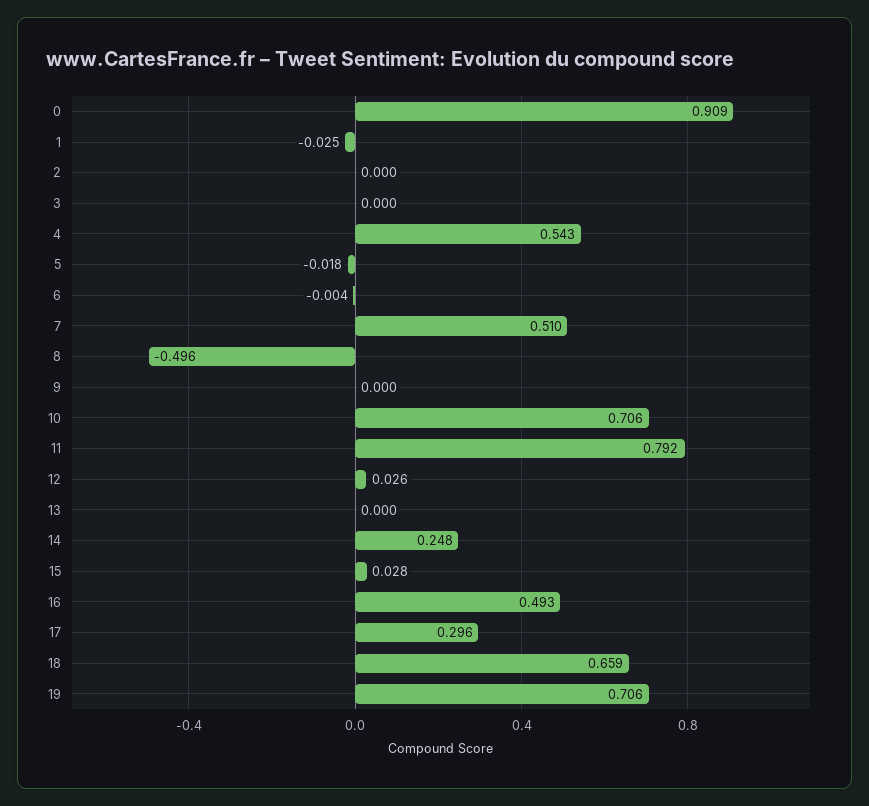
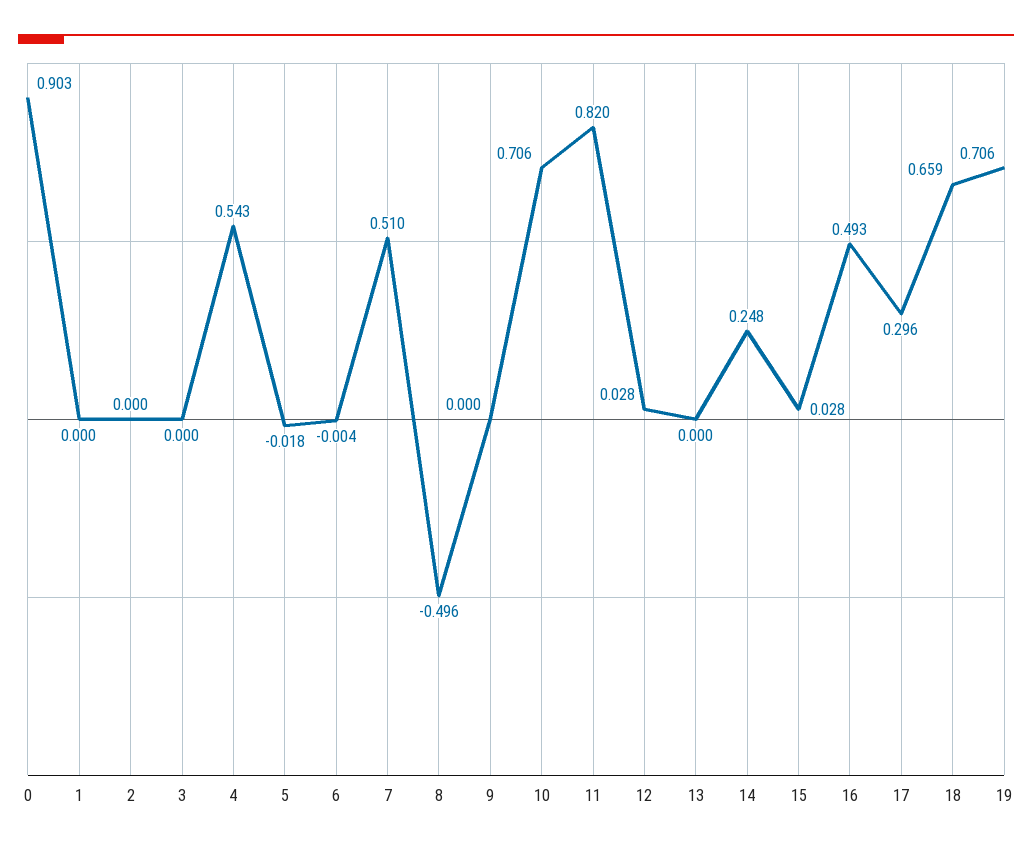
  {
-   "0": 0.909,
+   "0": 0.903,
-   "1": -0.025,
+   "1": 0,
    "2": 0,
    "3": 0,
    "4": 0.543,
    "5": -0.018,
    "6": -0.004,
    "7": 0.51,
    "8": -0.496,
    "9": 0,
    "10": 0.706,
-   "11": 0.792,
+   "11": 0.82,
-   "12": 0.026,
+   "12": 0.028,
    "13": 0,
    "14": 0.248,
    "15": 0.028,
    "16": 0.493,
    "17": 0.296,
    "18": 0.659,
    "19": 0.706
  }

